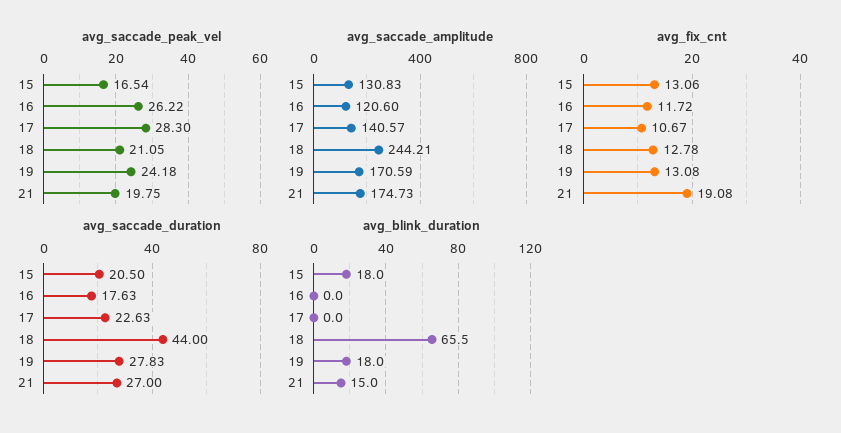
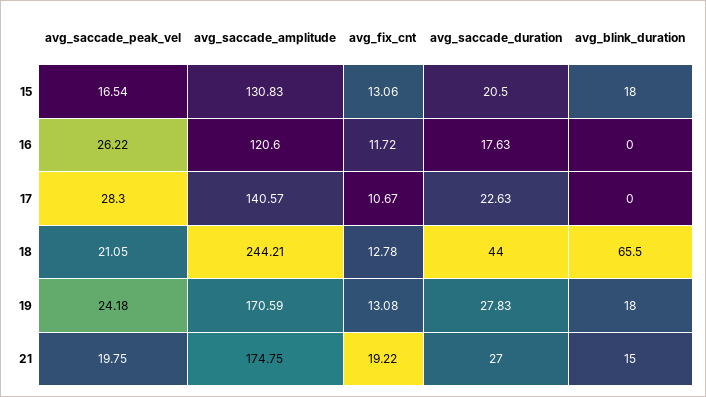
  {
    "avg_saccade_peak_vel": {
      "15": 16.54,
      "16": 26.22,
      "17": 28.3,
      "18": 21.05,
      "19": 24.18,
      "21": 19.75
    },
    "avg_saccade_amplitude": {
      "15": 130.83,
      "16": 120.6,
      "17": 140.57,
      "18": 244.21,
      "19": 170.59,
-     "21": 174.73
+     "21": 174.75
    },
    "avg_fix_cnt": {
      "15": 13.06,
      "16": 11.72,
      "17": 10.67,
      "18": 12.78,
      "19": 13.08,
-     "21": 19.08
+     "21": 19.22
    },
    "avg_saccade_duration": {
      "15": 20.5,
      "16": 17.63,
      "17": 22.63,
      "18": 44,
      "19": 27.83,
      "21": 27
    },
    "avg_blink_duration": {
      "15": 18,
      "16": 0,
      "17": 0,
      "18": 65.5,
      "19": 18,
      "21": 15
    }
  }

